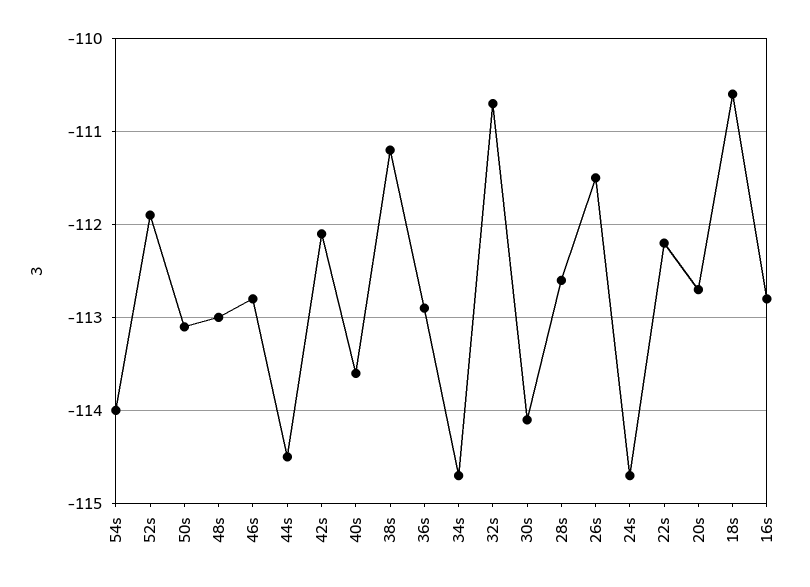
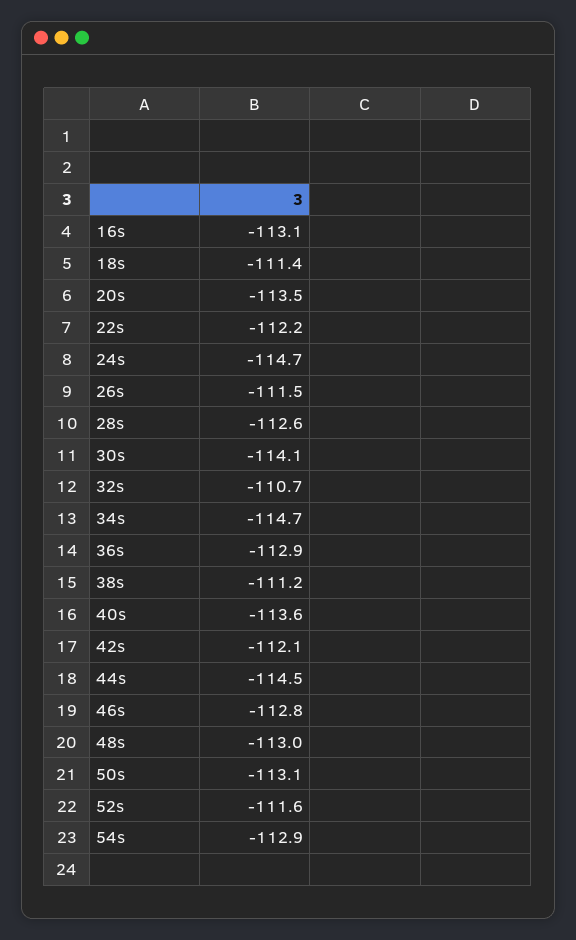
  {
-   "54s": -114,
+   "54s": -112.9,
-   "52s": -111.9,
+   "52s": -111.6,
    "50s": -113.1,
    "48s": -113,
    "46s": -112.8,
    "44s": -114.5,
    "42s": -112.1,
    "40s": -113.6,
    "38s": -111.2,
    "36s": -112.9,
    "34s": -114.7,
    "32s": -110.7,
    "30s": -114.1,
    "28s": -112.6,
    "26s": -111.5,
    "24s": -114.7,
    "22s": -112.2,
-   "20s": -112.7,
+   "20s": -113.5,
-   "18s": -110.6,
+   "18s": -111.4,
-   "16s": -112.8
+   "16s": -113.1
  }

